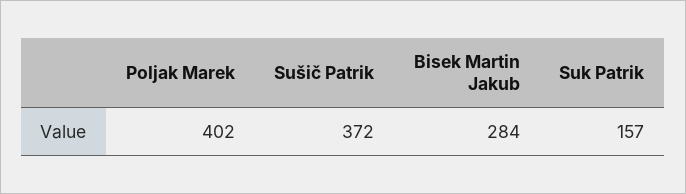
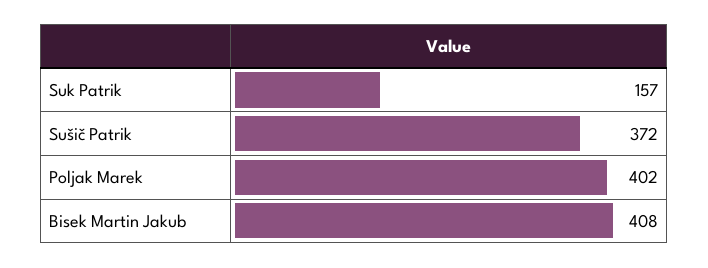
  {
    "Poljak Marek": 402,
    "Sušič Patrik": 372,
-   "Bisek Martin Jakub": 284,
+   "Bisek Martin Jakub": 408,
    "Suk Patrik": 157
  }

